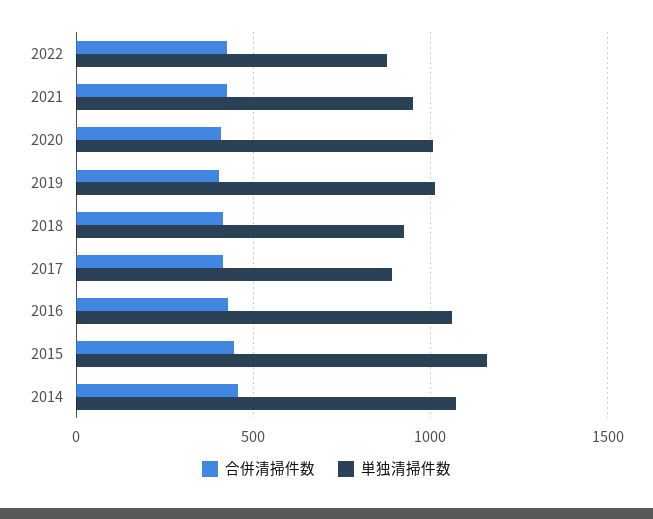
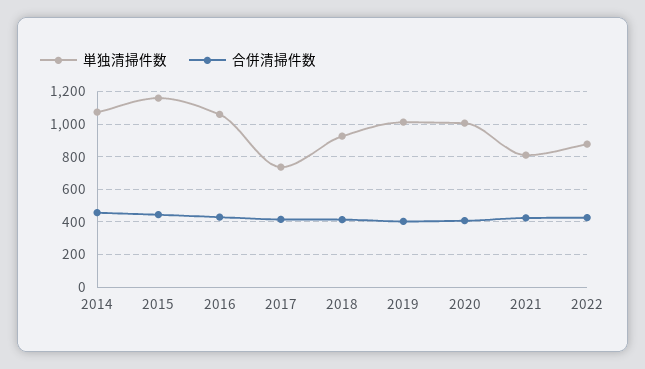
  {
    "合併清掃件数": {
      "2022": 450,
      "2021": 450,
      "2020": 400,
      "2019": 400,
      "2018": 400,
      "2017": 400,
      "2016": 450,
      "2015": 450,
      "2014": 450
    },
    "単独清掃件数": {
      "2022": 900,
-     "2021": 950,
+     "2021": 800,
      "2020": 1000,
      "2019": 1000,
      "2018": 950,
-     "2017": 900,
+     "2017": 750,
      "2016": 1050,
      "2015": 1150,
      "2014": 1050
    }
  }

